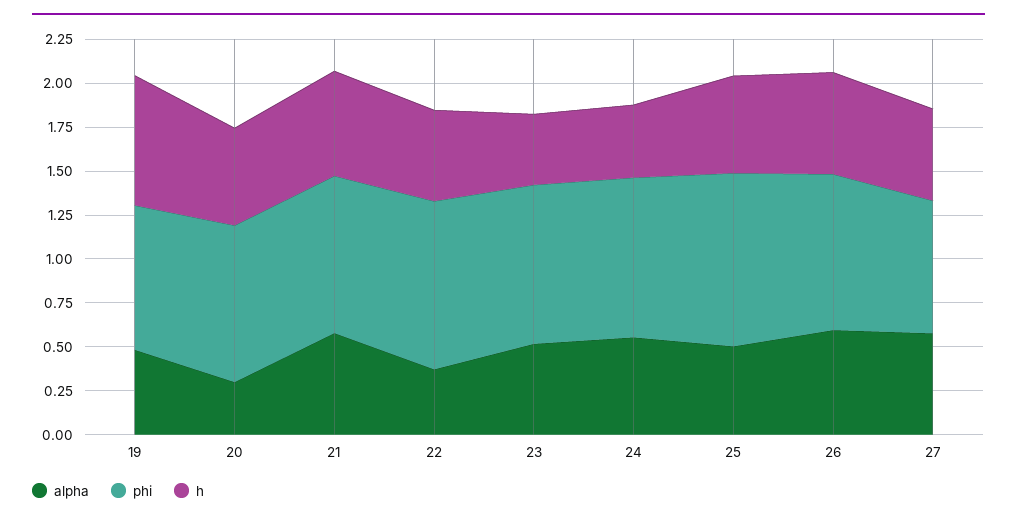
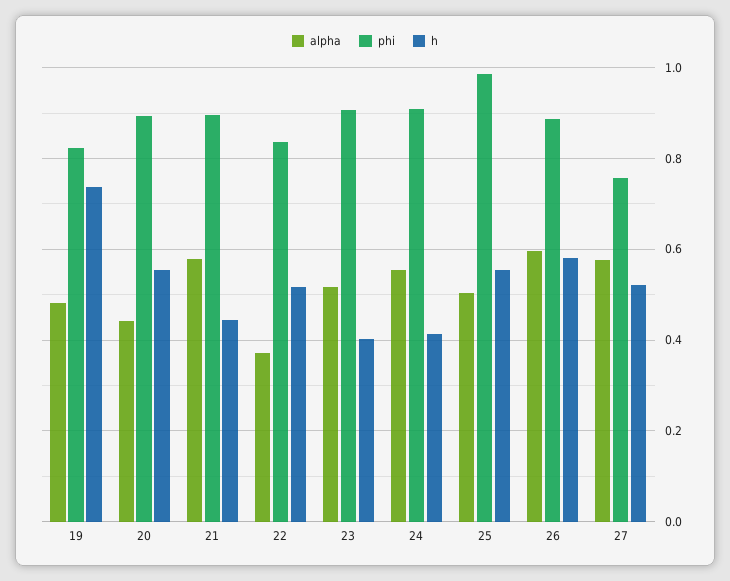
  {
    "alpha": {
      "19": 0.48,
-     "20": 0.3,
+     "20": 0.44,
      "21": 0.58,
      "22": 0.38,
      "23": 0.52,
      "24": 0.56,
      "25": 0.5,
      "26": 0.6,
      "27": 0.58
    },
    "phi": {
      "19": 0.82,
      "20": 0.9,
      "21": 0.9,
-     "22": 0.95,
+     "22": 0.84,
      "23": 0.9,
      "24": 0.9,
      "25": 0.98,
      "26": 0.88,
      "27": 0.76
    },
    "h": {
      "19": 0.74,
      "20": 0.56,
-     "21": 0.6,
+     "21": 0.44,
      "22": 0.52,
      "23": 0.4,
      "24": 0.42,
      "25": 0.56,
      "26": 0.58,
      "27": 0.52
    }
  }

